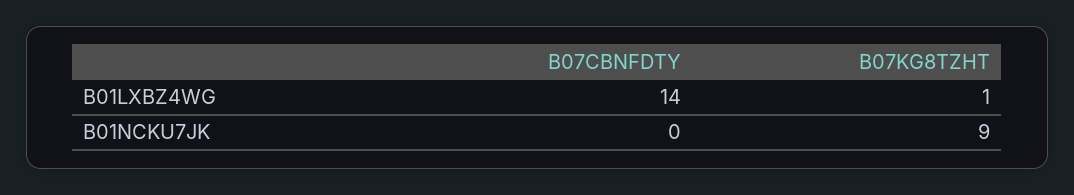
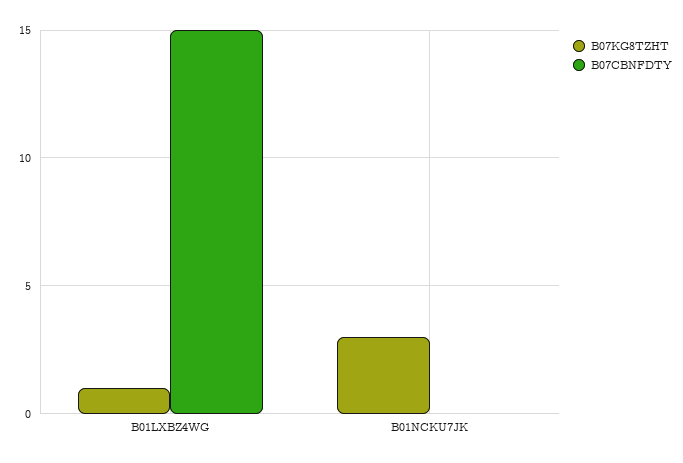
  {
    "B07CBNFDTY": {
-     "B01LXBZ4WG": 14,
+     "B01LXBZ4WG": 15,
      "B01NCKU7JK": 0
    },
    "B07KG8TZHT": {
      "B01LXBZ4WG": 1,
-     "B01NCKU7JK": 9
+     "B01NCKU7JK": 3
    }
  }

